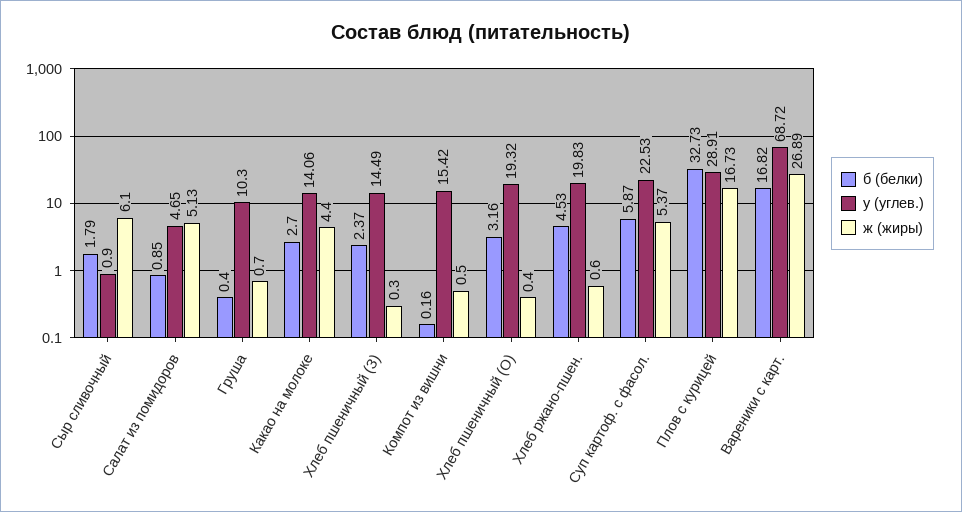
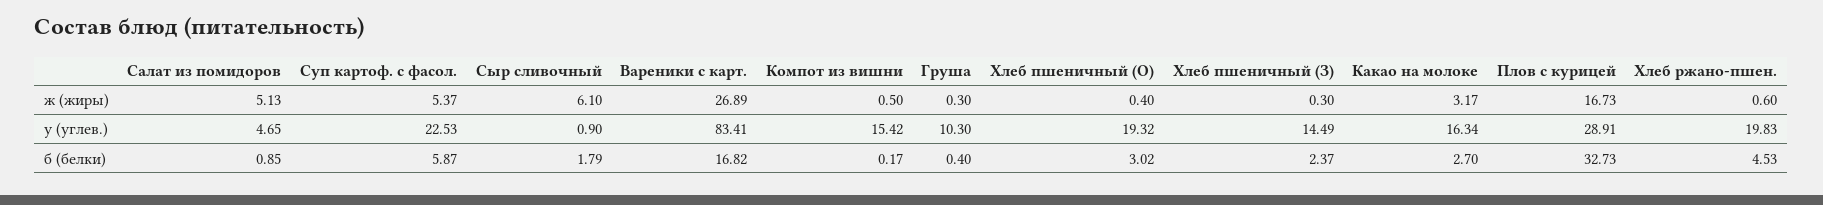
  {
    "б (белки)": {
      "Сыр сливочный": 1.79,
      "Салат из помидоров": 0.85,
      "Груша": 0.4,
      "Какао на молоке": 2.7,
      "Хлеб пшеничный (З)": 2.37,
-     "Компот из вишни": 0.16,
+     "Компот из вишни": 0.17,
-     "Хлеб пшеничный (О)": 3.16,
+     "Хлеб пшеничный (О)": 3.02,
      "Хлеб ржано-пшен.": 4.53,
      "Суп картоф. с фасол.": 5.87,
      "Плов с курицей": 32.73,
      "Вареники с карт.": 16.82
    },
    "у (углев.)": {
      "Сыр сливочный": 0.9,
      "Салат из помидоров": 4.65,
      "Груша": 10.3,
-     "Какао на молоке": 14.06,
+     "Какао на молоке": 16.34,
      "Хлеб пшеничный (З)": 14.49,
      "Компот из вишни": 15.42,
      "Хлеб пшеничный (О)": 19.32,
      "Хлеб ржано-пшен.": 19.83,
      "Суп картоф. с фасол.": 22.53,
      "Плов с курицей": 28.91,
-     "Вареники с карт.": 68.72
+     "Вареники с карт.": 83.41
    },
    "ж (жиры)": {
      "Сыр сливочный": 6.1,
      "Салат из помидоров": 5.13,
-     "Груша": 0.7,
+     "Груша": 0.3,
-     "Какао на молоке": 4.4,
+     "Какао на молоке": 3.17,
      "Хлеб пшеничный (З)": 0.3,
      "Компот из вишни": 0.5,
      "Хлеб пшеничный (О)": 0.4,
      "Хлеб ржано-пшен.": 0.6,
      "Суп картоф. с фасол.": 5.37,
      "Плов с курицей": 16.73,
      "Вареники с карт.": 26.89
    }
  }

